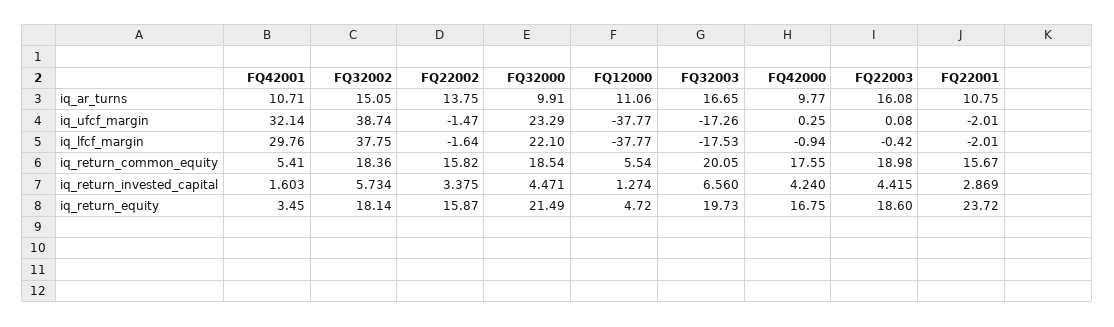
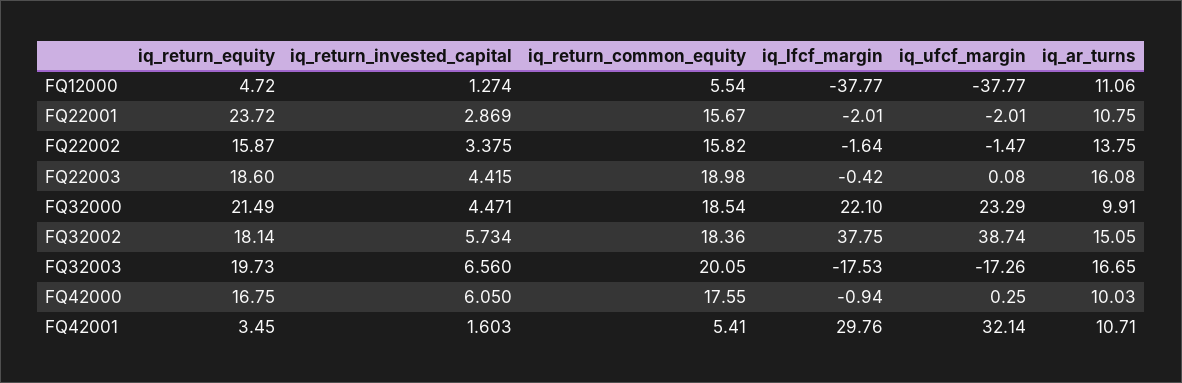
  {
    "FQ42001": {
      "iq_ar_turns": 10.71,
      "iq_ufcf_margin": 32.14,
      "iq_lfcf_margin": 29.76,
      "iq_return_common_equity": 5.41,
      "iq_return_invested_capital": 1.603,
      "iq_return_equity": 3.45
    },
    "FQ32002": {
      "iq_ar_turns": 15.05,
      "iq_ufcf_margin": 38.74,
      "iq_lfcf_margin": 37.75,
      "iq_return_common_equity": 18.36,
      "iq_return_invested_capital": 5.734,
      "iq_return_equity": 18.14
    },
    "FQ22002": {
      "iq_ar_turns": 13.75,
      "iq_ufcf_margin": -1.47,
      "iq_lfcf_margin": -1.64,
      "iq_return_common_equity": 15.82,
      "iq_return_invested_capital": 3.375,
      "iq_return_equity": 15.87
    },
    "FQ32000": {
      "iq_ar_turns": 9.91,
      "iq_ufcf_margin": 23.29,
      "iq_lfcf_margin": 22.1,
      "iq_return_common_equity": 18.54,
      "iq_return_invested_capital": 4.471,
      "iq_return_equity": 21.49
    },
    "FQ12000": {
      "iq_ar_turns": 11.06,
      "iq_ufcf_margin": -37.77,
      "iq_lfcf_margin": -37.77,
      "iq_return_common_equity": 5.54,
      "iq_return_invested_capital": 1.274,
      "iq_return_equity": 4.72
    },
    "FQ32003": {
      "iq_ar_turns": 16.65,
      "iq_ufcf_margin": -17.26,
      "iq_lfcf_margin": -17.53,
      "iq_return_common_equity": 20.05,
      "iq_return_invested_capital": 6.56,
      "iq_return_equity": 19.73
    },
    "FQ42000": {
-     "iq_ar_turns": 9.77,
+     "iq_ar_turns": 10.03,
      "iq_ufcf_margin": 0.25,
      "iq_lfcf_margin": -0.94,
      "iq_return_common_equity": 17.55,
-     "iq_return_invested_capital": 4.24,
+     "iq_return_invested_capital": 6.05,
      "iq_return_equity": 16.75
    },
    "FQ22003": {
      "iq_ar_turns": 16.08,
      "iq_ufcf_margin": 0.08,
      "iq_lfcf_margin": -0.42,
      "iq_return_common_equity": 18.98,
      "iq_return_invested_capital": 4.415,
      "iq_return_equity": 18.6
    },
    "FQ22001": {
      "iq_ar_turns": 10.75,
      "iq_ufcf_margin": -2.01,
      "iq_lfcf_margin": -2.01,
      "iq_return_common_equity": 15.67,
      "iq_return_invested_capital": 2.869,
      "iq_return_equity": 23.72
    }
  }

